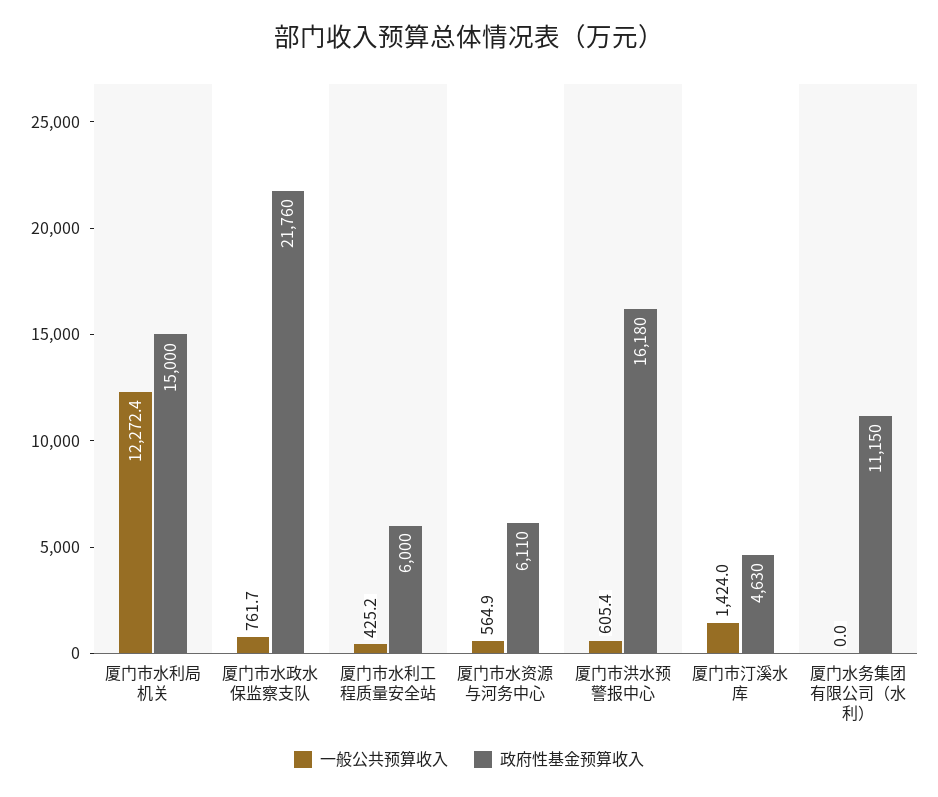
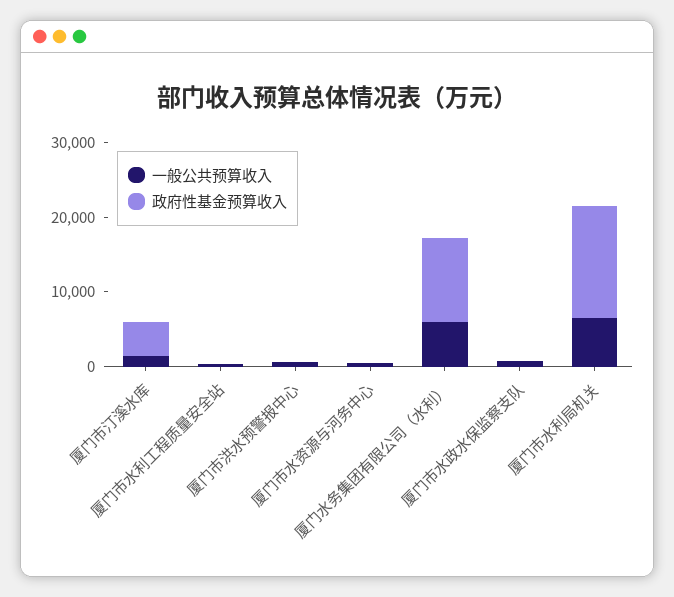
  {
    "一般公共预算收入": {
-     "厦门市水利局机关": 12272.4,
+     "厦门市水利局机关": 6000,
      "厦门市水政水保监察支队": 761.7,
      "厦门市水利工程质量安全站": 425.2,
      "厦门市水资源与河务中心": 564.9,
      "厦门市洪水预警报中心": 605.4,
      "厦门市汀溪水库": 1424,
-     "厦门水务集团有限公司（水利）": 0
+     "厦门水务集团有限公司（水利）": 6000
    },
    "政府性基金预算收入": {
      "厦门市水利局机关": 15000,
-     "厦门市水政水保监察支队": 21760,
+     "厦门市水政水保监察支队": 0,
-     "厦门市水利工程质量安全站": 6000,
+     "厦门市水利工程质量安全站": 0,
-     "厦门市水资源与河务中心": 6110,
+     "厦门市水资源与河务中心": 0,
-     "厦门市洪水预警报中心": 16180,
+     "厦门市洪水预警报中心": 0,
      "厦门市汀溪水库": 4630,
      "厦门水务集团有限公司（水利）": 11150
    }
  }

